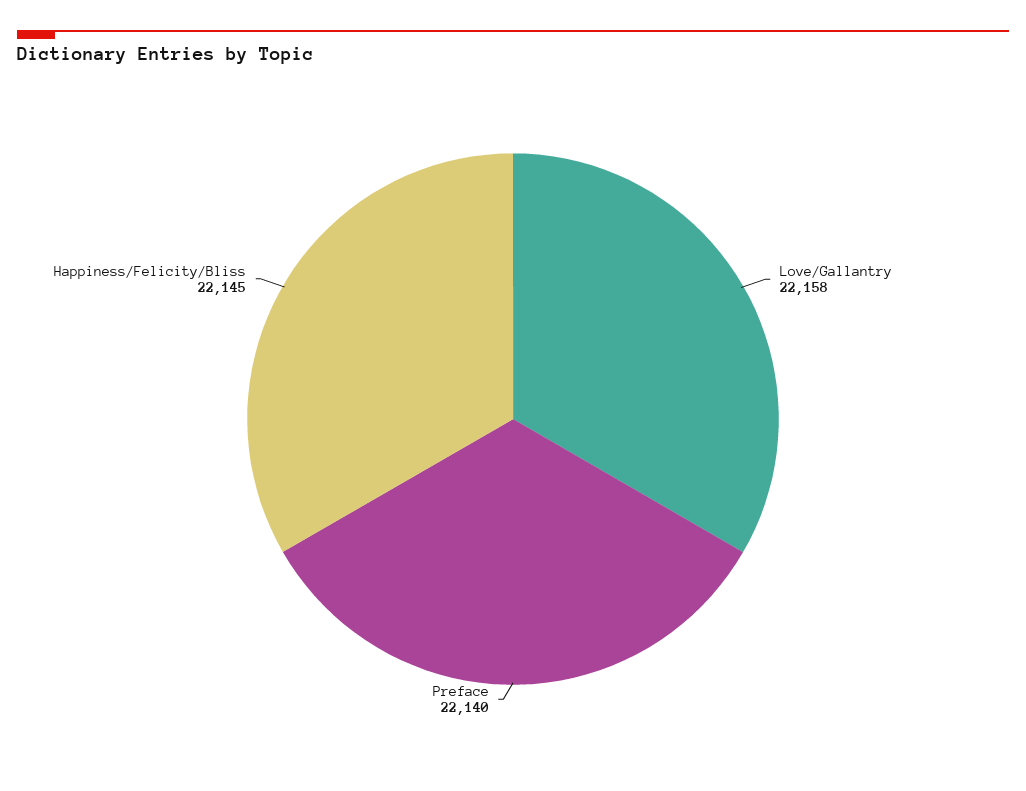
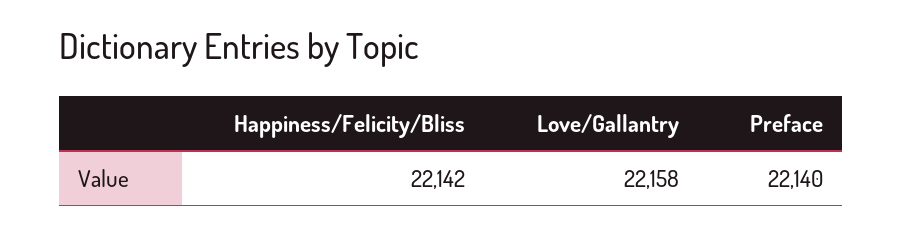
  {
    "Love/Gallantry": 22158,
    "Preface": 22140,
-   "Happiness/Felicity/Bliss": 22145
+   "Happiness/Felicity/Bliss": 22142
  }

